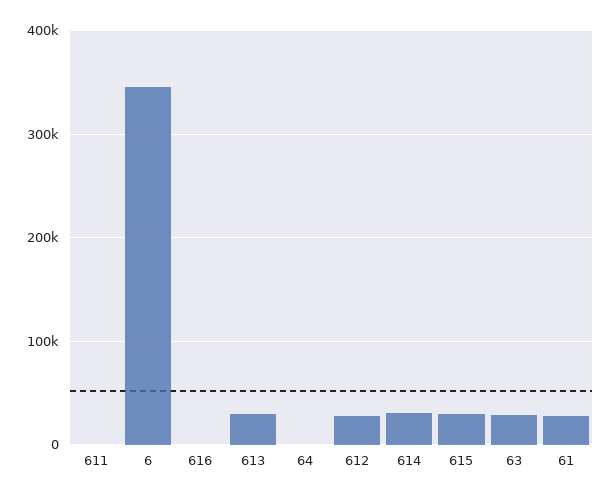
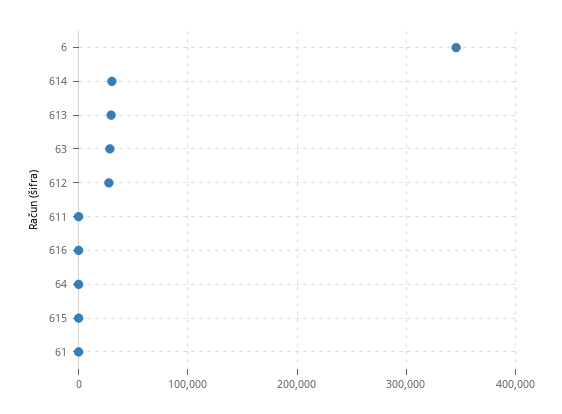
  {
    "611": 0,
    "6": 350000,
    "616": 0,
    "613": 30000,
    "64": 0,
    "612": 30000,
    "614": 30000,
-   "615": 30000,
+   "615": 0,
    "63": 30000,
-   "61": 30000
+   "61": 0
  }

